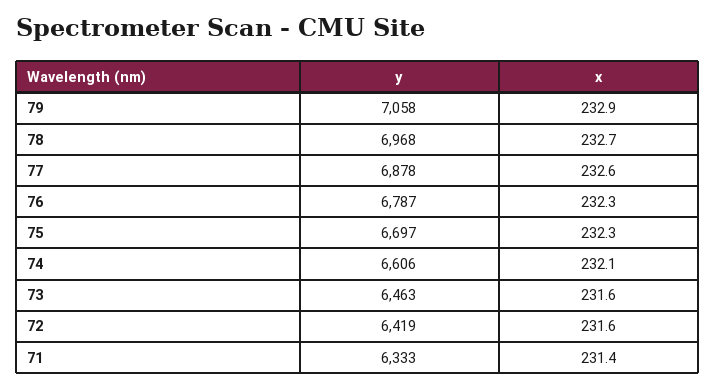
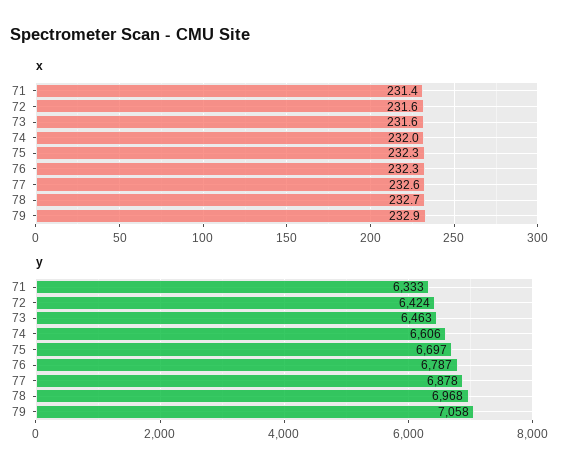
  {
    "y": {
      "79": 7058,
      "78": 6968,
      "77": 6878,
      "76": 6787,
      "75": 6697,
      "74": 6606,
      "73": 6463,
-     "72": 6419,
+     "72": 6424,
      "71": 6333
    },
    "x": {
      "79": 232.9,
      "78": 232.7,
      "77": 232.6,
      "76": 232.3,
      "75": 232.3,
-     "74": 232.1,
+     "74": 232,
      "73": 231.6,
      "72": 231.6,
      "71": 231.4
    }
  }

